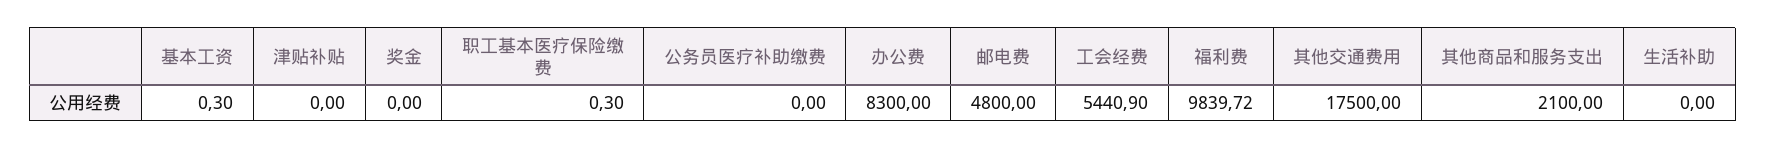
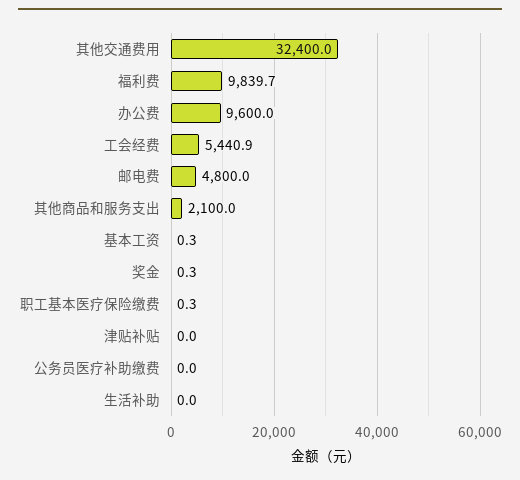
  {
    "基本工资": 0.3,
    "津贴补贴": 0,
-   "奖金": 0,
+   "奖金": 0.3,
    "职工基本医疗保险缴费": 0.3,
    "公务员医疗补助缴费": 0,
-   "办公费": 8300,
+   "办公费": 9600,
    "邮电费": 4800,
    "工会经费": 5440.9,
    "福利费": 9839.72,
-   "其他交通费用": 17500,
+   "其他交通费用": 32400,
    "其他商品和服务支出": 2100,
    "生活补助": 0
  }

